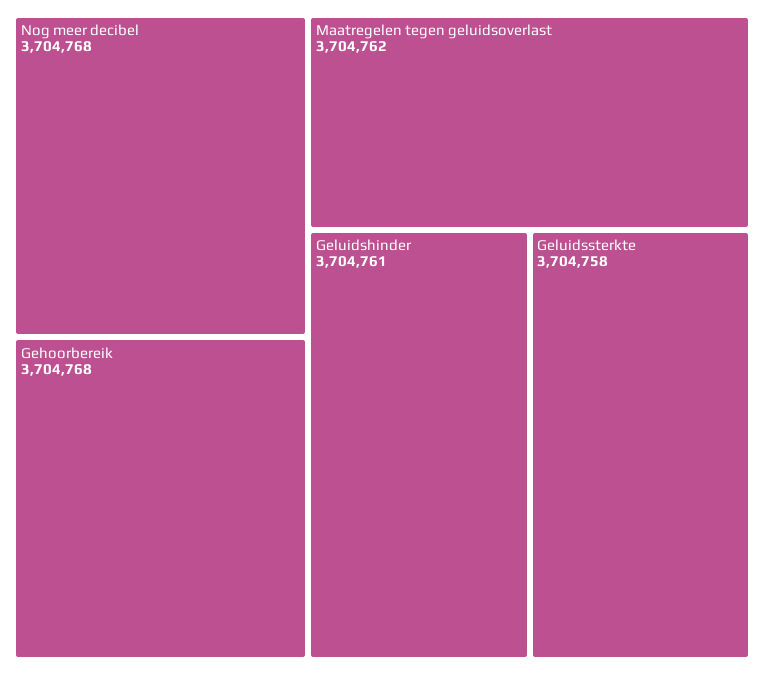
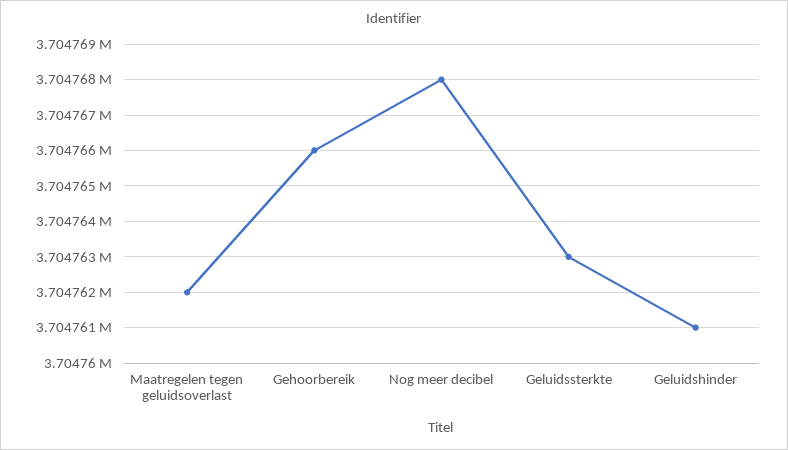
  {
    "Nog meer decibel": 3704768,
-   "Gehoorbereik": 3704768,
+   "Gehoorbereik": 3704766,
    "Maatregelen tegen geluidsoverlast": 3704762,
    "Geluidshinder": 3704761,
-   "Geluidssterkte": 3704758
+   "Geluidssterkte": 3704763
  }

